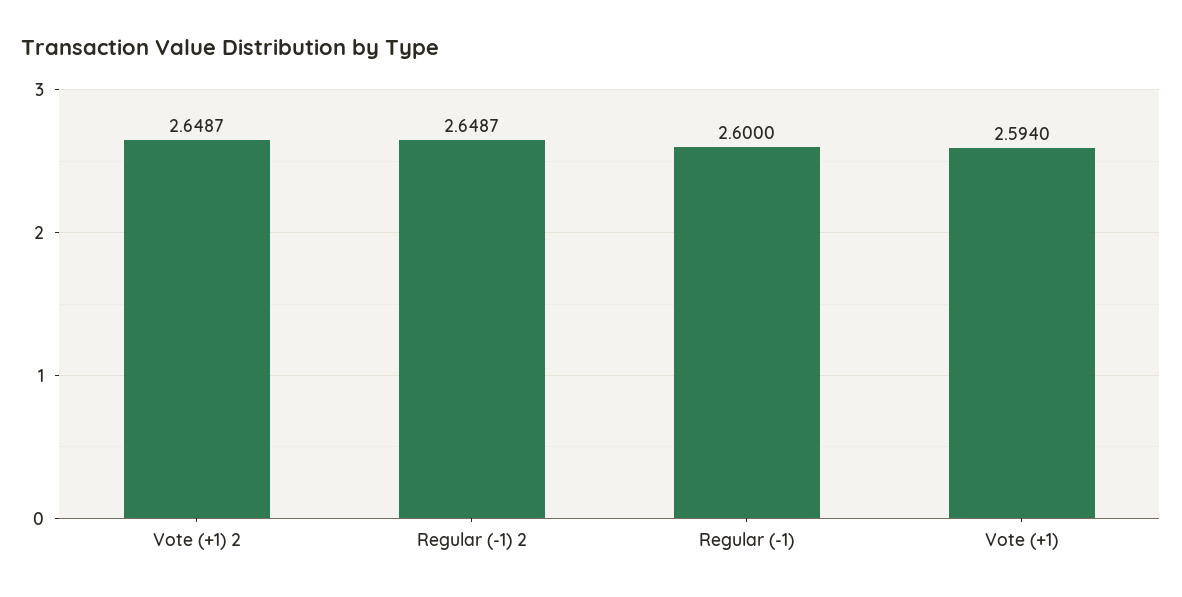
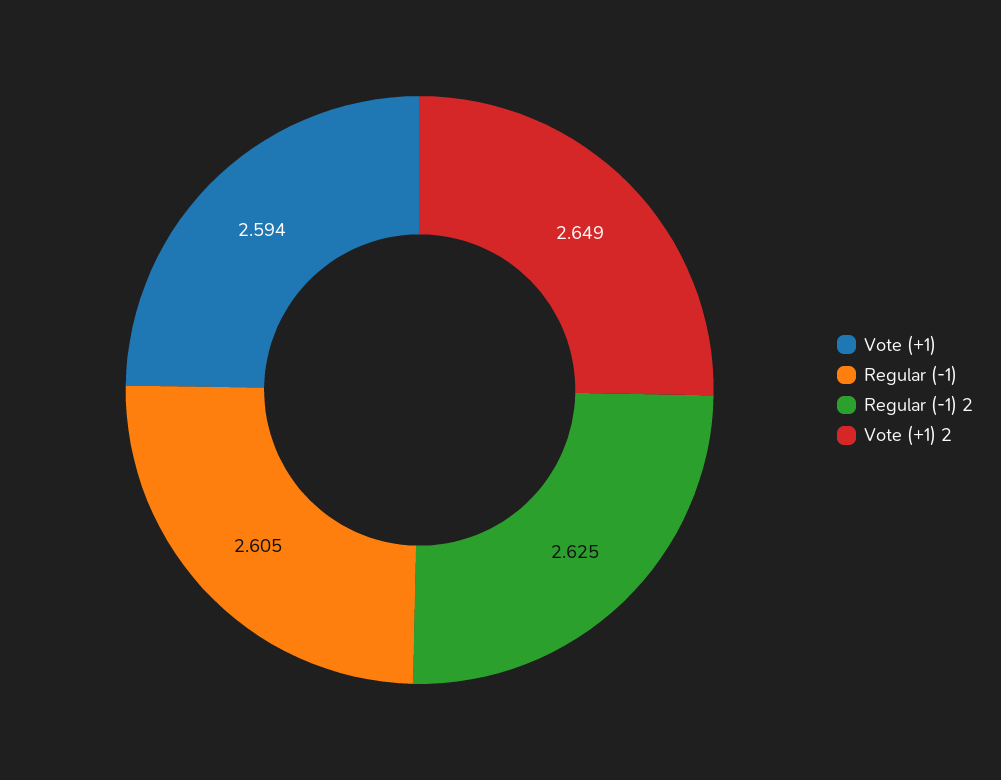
  {
    "Vote (+1) 2": 2.6487,
-   "Regular (-1) 2": 2.6487,
+   "Regular (-1) 2": 2.625,
-   "Regular (-1)": 2.6,
+   "Regular (-1)": 2.605,
    "Vote (+1)": 2.594
  }

